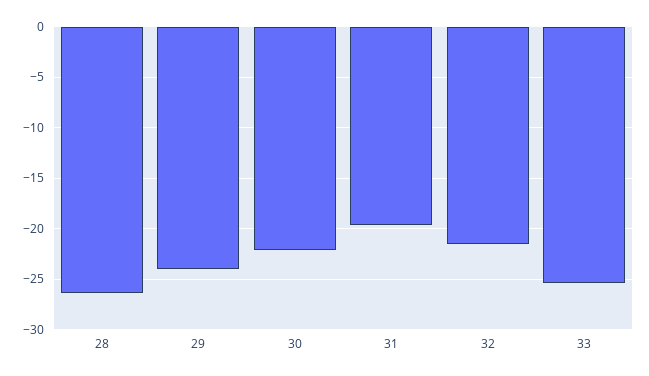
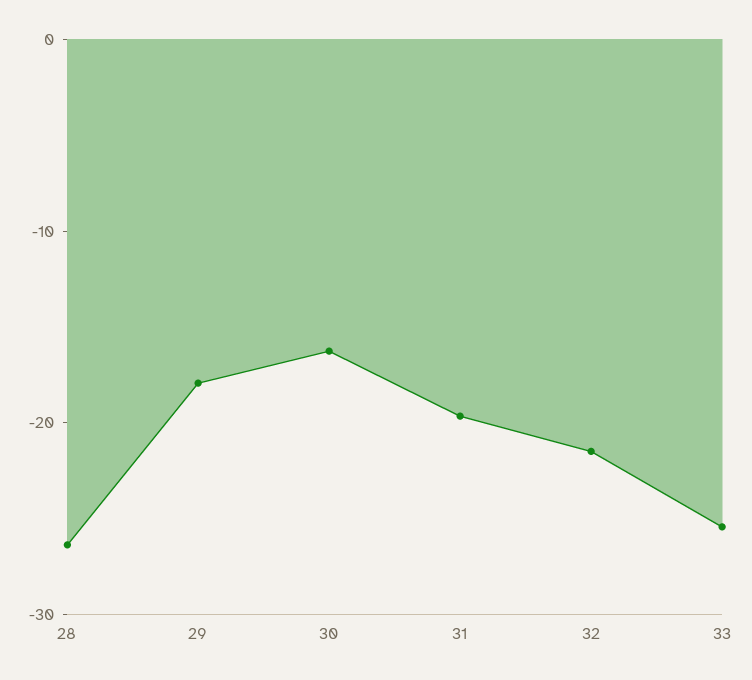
  {
    "28": -26,
-   "29": -24,
+   "29": -18,
-   "30": -22,
+   "30": -16,
    "31": -20,
    "32": -21,
    "33": -25
  }

